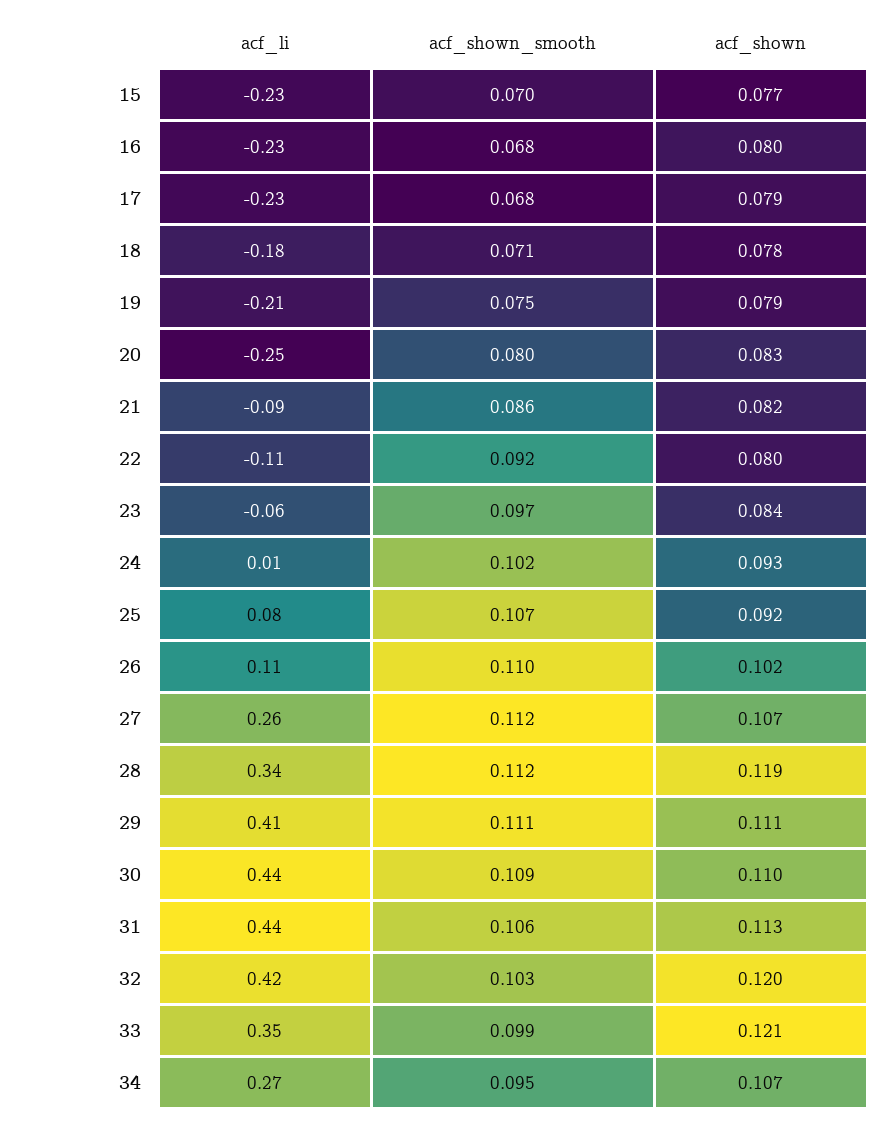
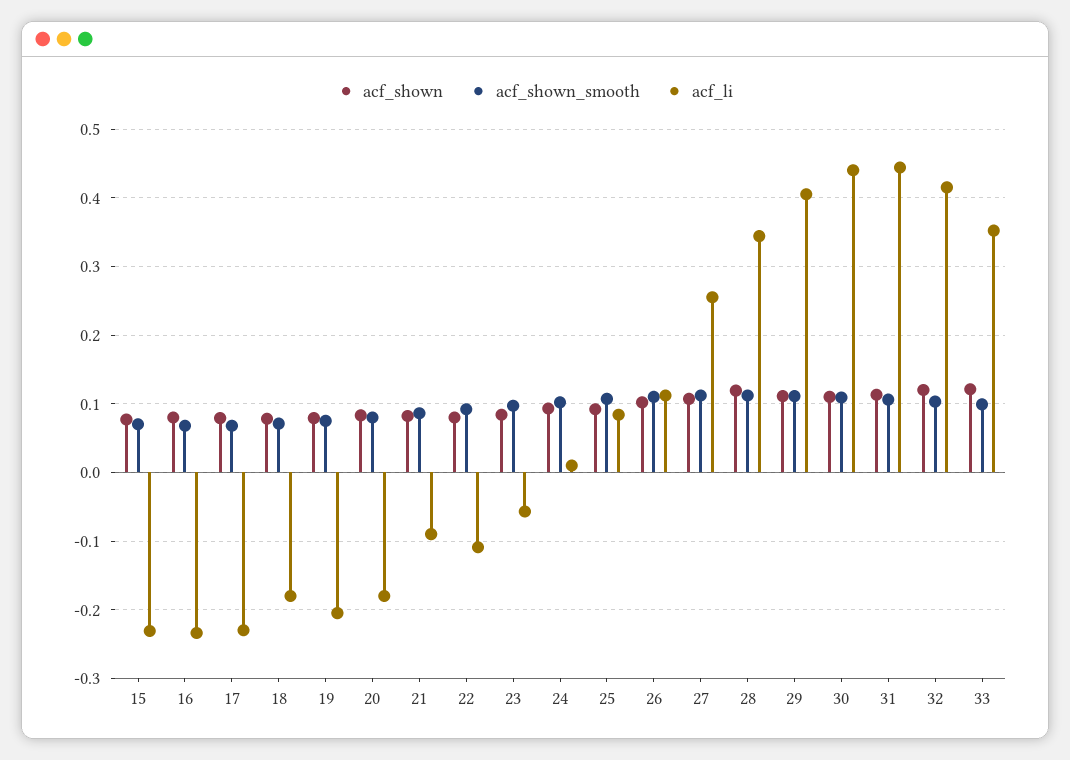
  {
    "acf_li": {
      "15": -0.23,
      "16": -0.23,
      "17": -0.23,
      "18": -0.18,
      "19": -0.21,
-     "20": -0.25,
+     "20": -0.18,
      "21": -0.09,
      "22": -0.11,
      "23": -0.06,
      "24": 0.01,
      "25": 0.08,
      "26": 0.11,
      "27": 0.26,
      "28": 0.34,
      "29": 0.41,
      "30": 0.44,
      "31": 0.44,
      "32": 0.42,
-     "33": 0.35,
+     "33": 0.35
-     "34": 0.27
    },
    "acf_shown_smooth": {
      "15": 0.07,
      "16": 0.068,
      "17": 0.068,
      "18": 0.071,
      "19": 0.075,
      "20": 0.08,
      "21": 0.086,
      "22": 0.092,
      "23": 0.097,
      "24": 0.102,
      "25": 0.107,
      "26": 0.11,
      "27": 0.112,
      "28": 0.112,
      "29": 0.111,
      "30": 0.109,
      "31": 0.106,
      "32": 0.103,
-     "33": 0.099,
+     "33": 0.099
-     "34": 0.095
    },
    "acf_shown": {
      "15": 0.077,
      "16": 0.08,
      "17": 0.079,
      "18": 0.078,
      "19": 0.079,
      "20": 0.083,
      "21": 0.082,
      "22": 0.08,
      "23": 0.084,
      "24": 0.093,
      "25": 0.092,
      "26": 0.102,
      "27": 0.107,
      "28": 0.119,
      "29": 0.111,
      "30": 0.11,
      "31": 0.113,
      "32": 0.12,
-     "33": 0.121,
+     "33": 0.121
-     "34": 0.107
    }
  }

